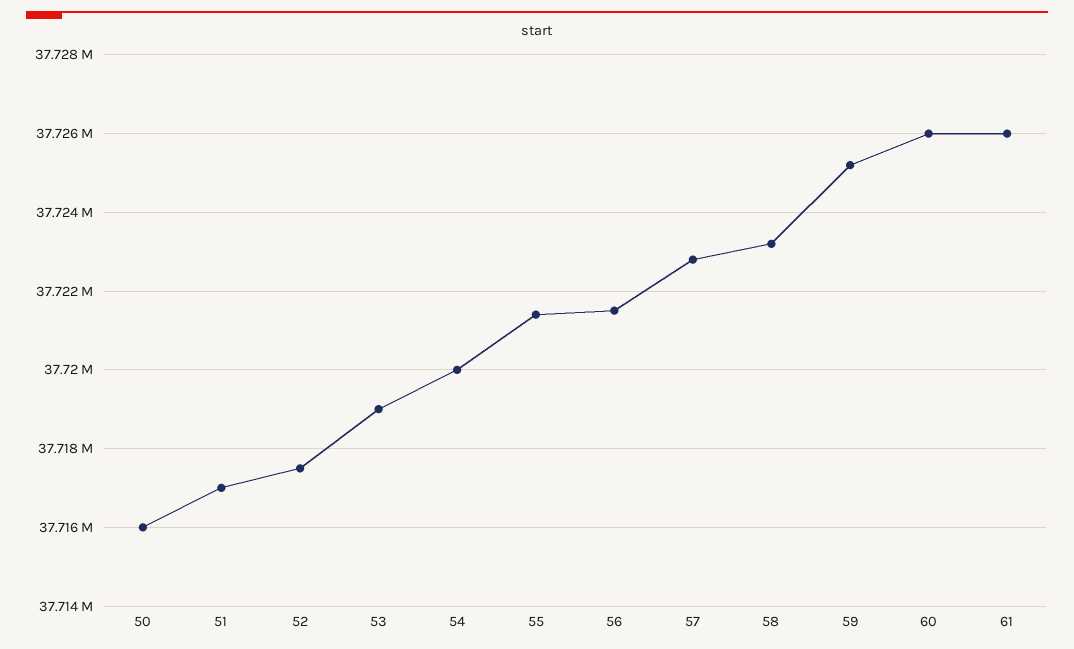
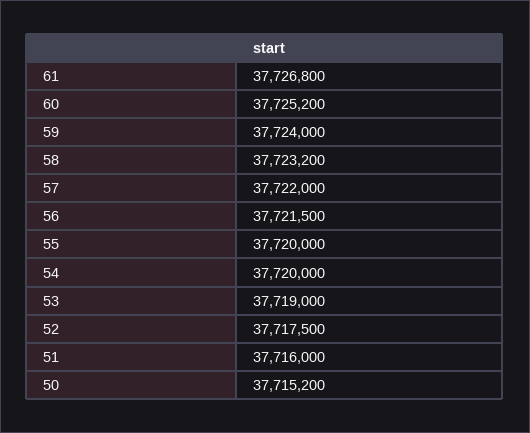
  {
-   "50": 37716000,
+   "50": 37715200,
-   "51": 37717000,
+   "51": 37716000,
    "52": 37717500,
    "53": 37719000,
    "54": 37720000,
-   "55": 37721400,
+   "55": 37720000,
    "56": 37721500,
-   "57": 37722800,
+   "57": 37722000,
    "58": 37723200,
-   "59": 37725200,
+   "59": 37724000,
-   "60": 37726000,
+   "60": 37725200,
-   "61": 37726000
+   "61": 37726800
  }

